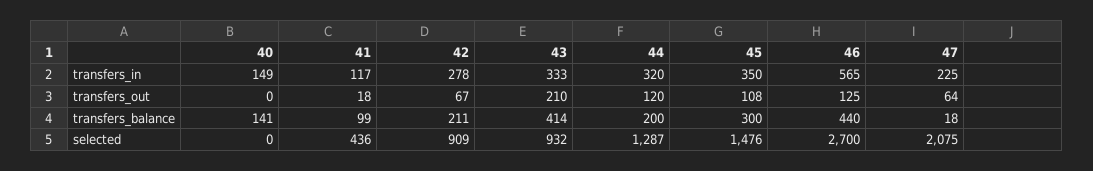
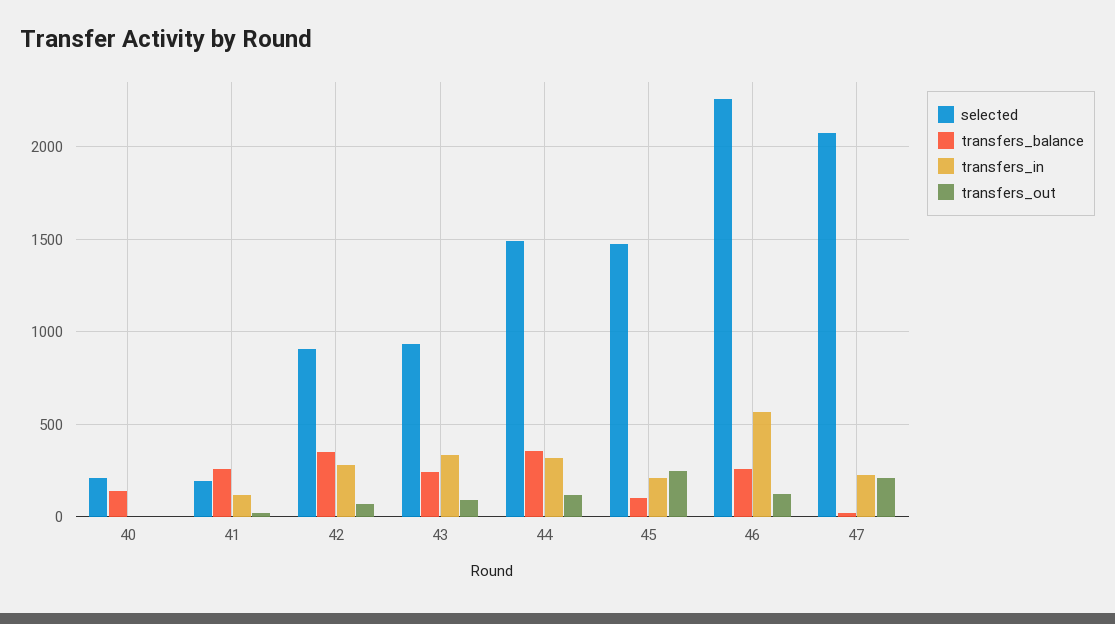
  {
    "transfers_in": {
-     "40": 149,
+     "40": 0,
      "41": 117,
      "42": 278,
      "43": 333,
      "44": 320,
-     "45": 350,
+     "45": 200,
      "46": 565,
      "47": 225
    },
    "transfers_out": {
      "40": 0,
      "41": 18,
      "42": 67,
-     "43": 210,
+     "43": 100,
      "44": 120,
-     "45": 108,
+     "45": 250,
      "46": 125,
-     "47": 64
+     "47": 200
    },
    "transfers_balance": {
      "40": 141,
-     "41": 99,
+     "41": 250,
-     "42": 211,
+     "42": 350,
-     "43": 414,
+     "43": 250,
-     "44": 200,
+     "44": 350,
-     "45": 300,
+     "45": 100,
-     "46": 440,
+     "46": 250,
      "47": 18
    },
    "selected": {
-     "40": 0,
+     "40": 200,
-     "41": 436,
+     "41": 200,
      "42": 909,
      "43": 932,
-     "44": 1287,
+     "44": 1500,
      "45": 1476,
-     "46": 2700,
+     "46": 2250,
      "47": 2075
    }
  }

